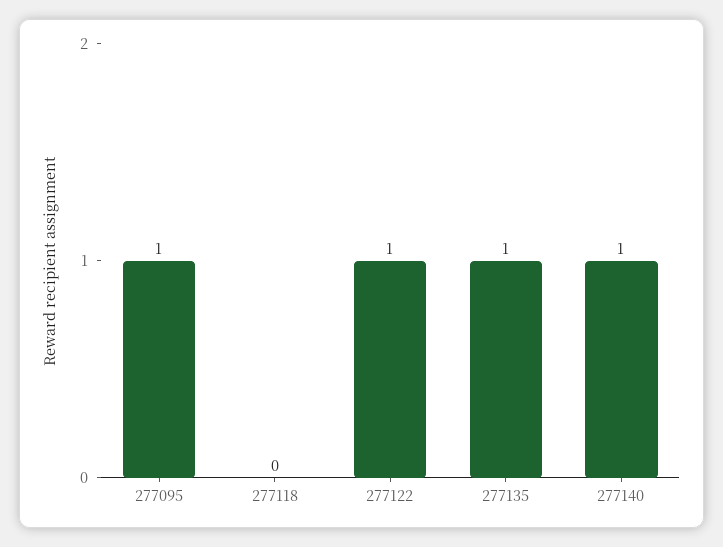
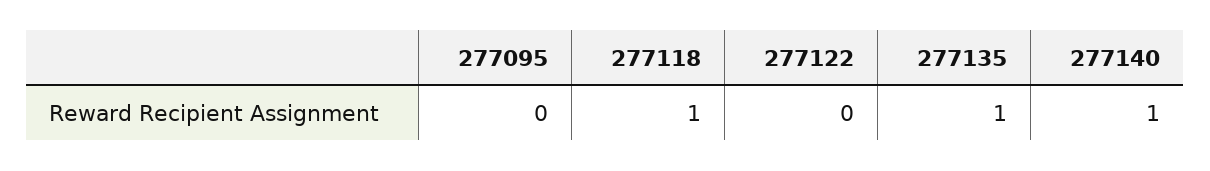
  {
-   "277095": 1,
+   "277095": 0,
-   "277118": 0,
+   "277118": 1,
-   "277122": 1,
+   "277122": 0,
    "277135": 1,
    "277140": 1
  }

